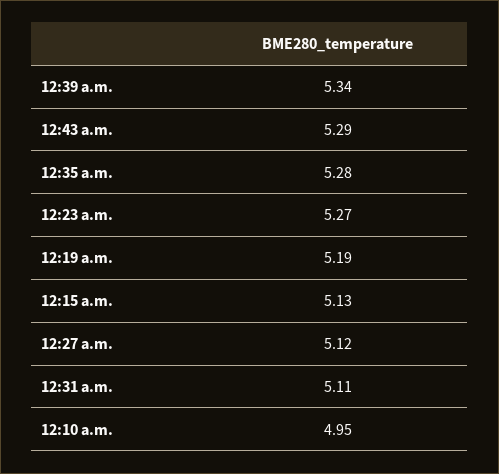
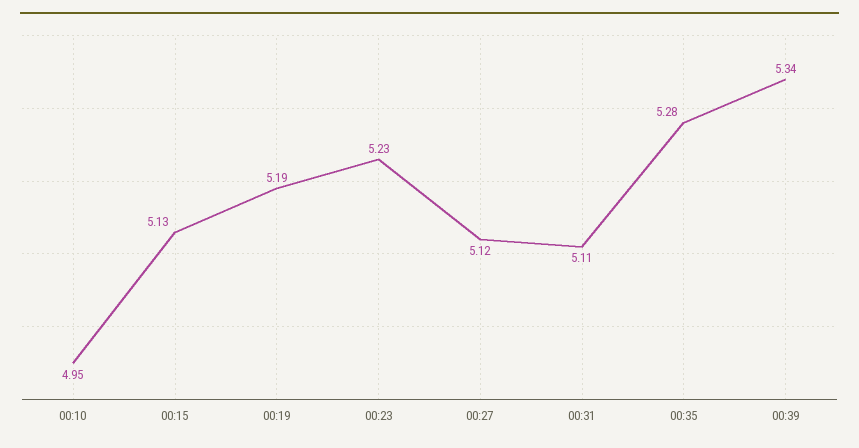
  {
    "12:39 a.m.": 5.34,
-   "12:43 a.m.": 5.29,
    "12:35 a.m.": 5.28,
-   "12:23 a.m.": 5.27,
+   "12:23 a.m.": 5.23,
    "12:19 a.m.": 5.19,
    "12:15 a.m.": 5.13,
    "12:27 a.m.": 5.12,
    "12:31 a.m.": 5.11,
    "12:10 a.m.": 4.95
  }

